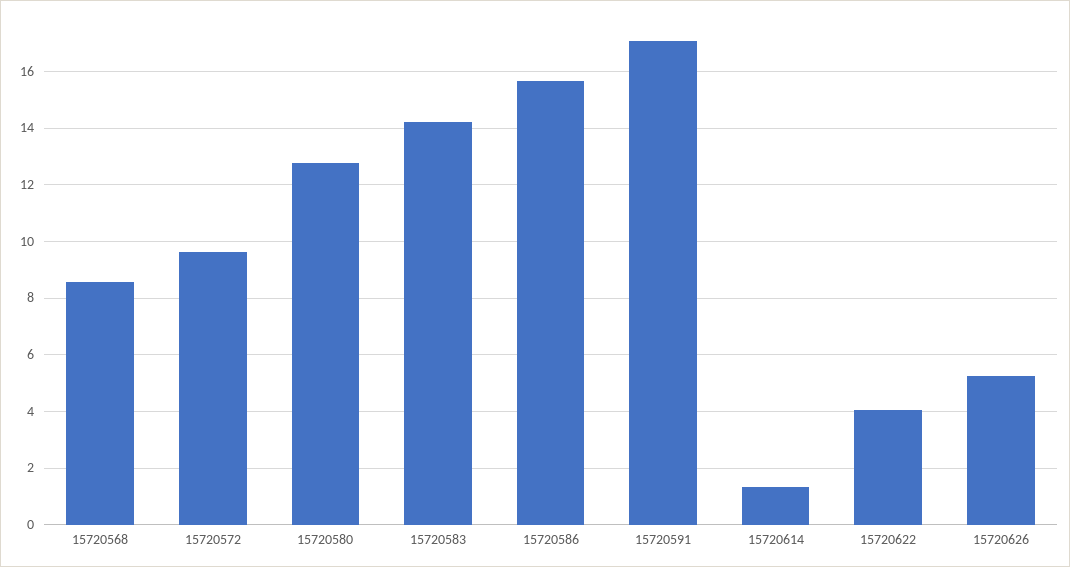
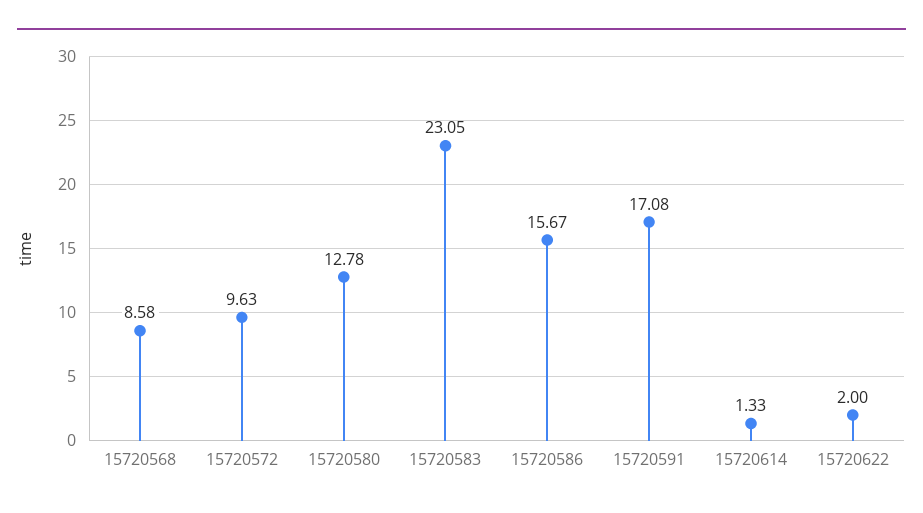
  {
    "15720568": 8.58,
    "15720572": 9.63,
    "15720580": 12.78,
-   "15720583": 14.25,
+   "15720583": 23.05,
    "15720586": 15.67,
    "15720591": 17.08,
    "15720614": 1.33,
-   "15720622": 4,
+   "15720622": 2
-   "15720626": 5.25
  }

